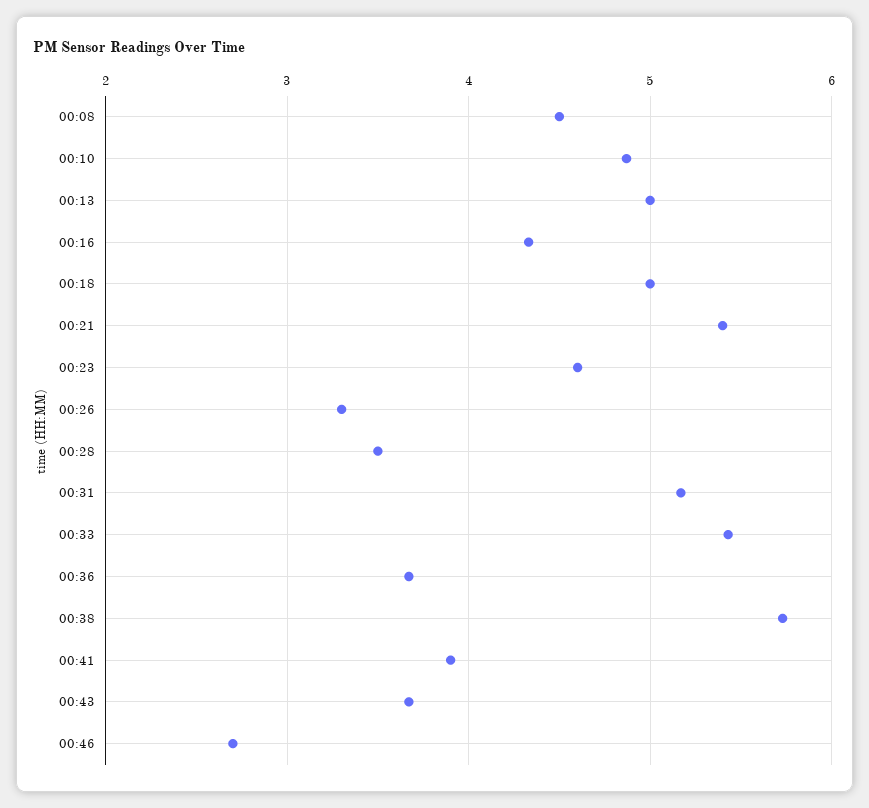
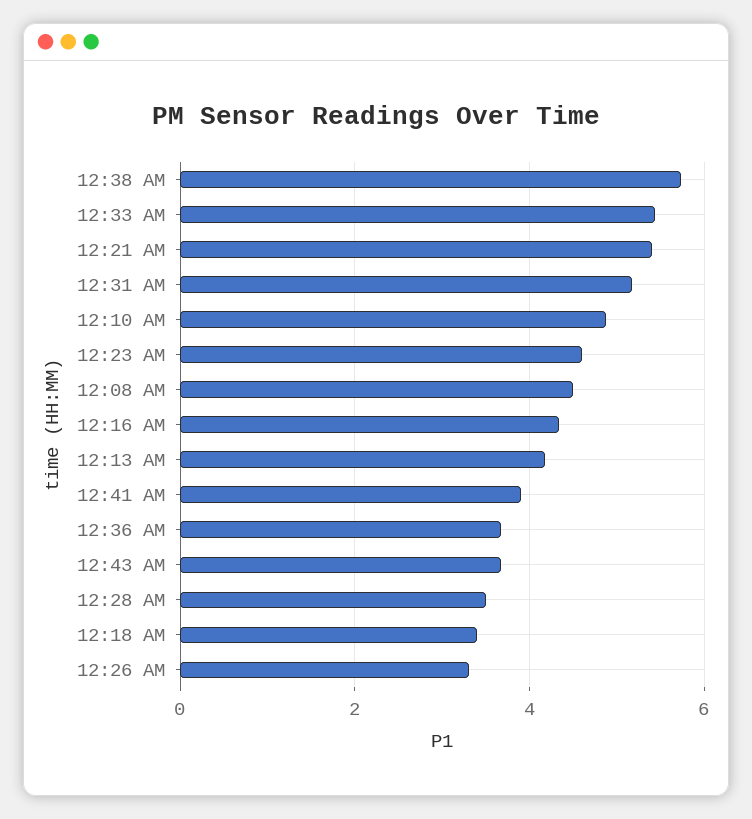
  {
    "00:08": 4.5,
    "00:10": 4.9,
-   "00:13": 5,
+   "00:13": 4.2,
    "00:16": 4.3,
-   "00:18": 5,
+   "00:18": 3.4,
    "00:21": 5.4,
    "00:23": 4.6,
    "00:26": 3.3,
    "00:28": 3.5,
    "00:31": 5.2,
    "00:33": 5.4,
    "00:36": 3.7,
    "00:38": 5.7,
    "00:41": 3.9,
-   "00:43": 3.7,
+   "00:43": 3.7
-   "00:46": 2.7
  }

